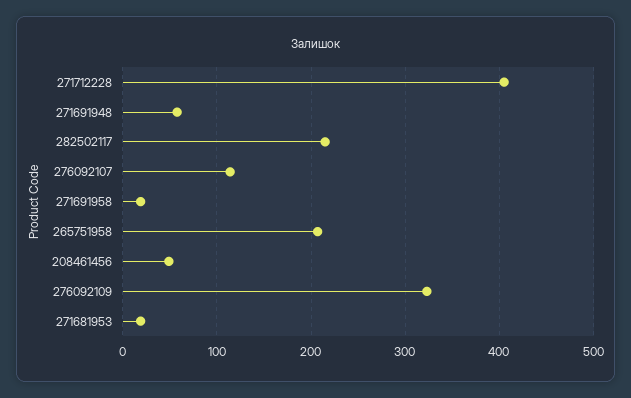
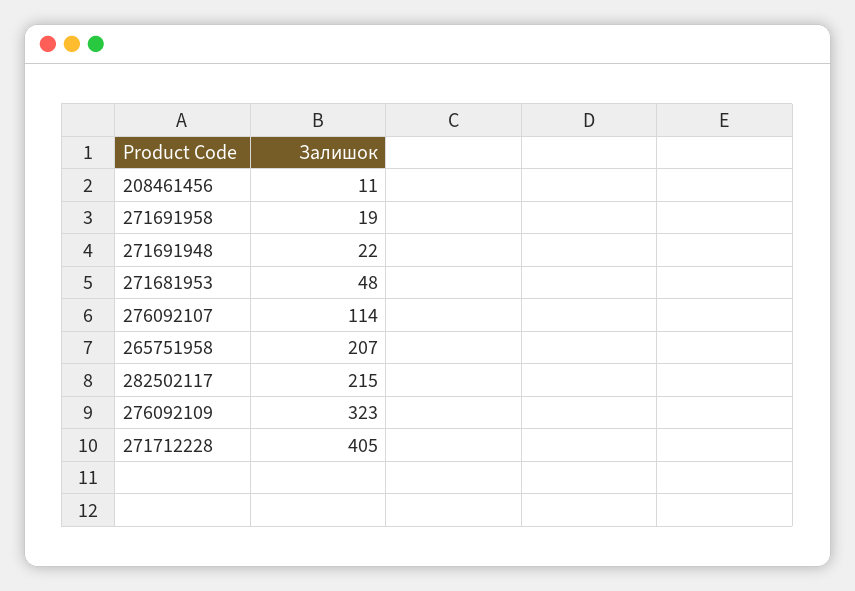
  {
    "271712228": 405,
-   "271691948": 60,
+   "271691948": 22,
    "282502117": 215,
    "276092107": 114,
    "271691958": 19,
    "265751958": 207,
-   "208461456": 50,
+   "208461456": 11,
    "276092109": 323,
-   "271681953": 20
+   "271681953": 48
  }

